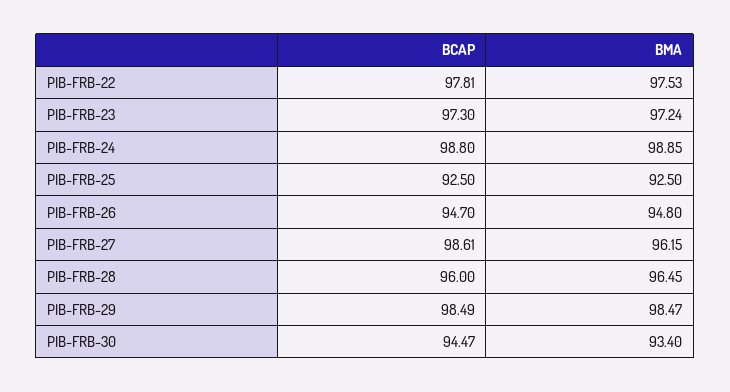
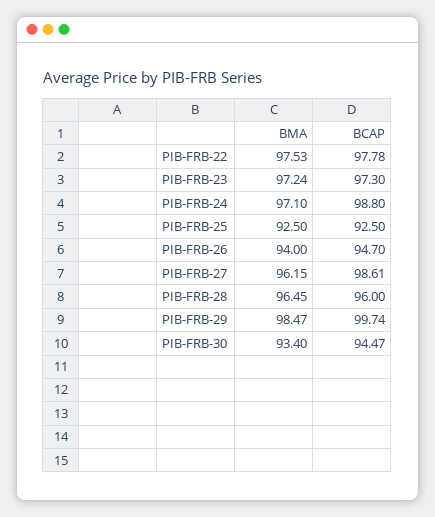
  {
    "BCAP": {
-     "PIB-FRB-22": 97.81,
+     "PIB-FRB-22": 97.78,
      "PIB-FRB-23": 97.3,
      "PIB-FRB-24": 98.8,
      "PIB-FRB-25": 92.5,
      "PIB-FRB-26": 94.7,
      "PIB-FRB-27": 98.61,
      "PIB-FRB-28": 96,
-     "PIB-FRB-29": 98.49,
+     "PIB-FRB-29": 99.74,
      "PIB-FRB-30": 94.47
    },
    "BMA": {
      "PIB-FRB-22": 97.53,
      "PIB-FRB-23": 97.24,
-     "PIB-FRB-24": 98.85,
+     "PIB-FRB-24": 97.1,
      "PIB-FRB-25": 92.5,
-     "PIB-FRB-26": 94.8,
+     "PIB-FRB-26": 94,
      "PIB-FRB-27": 96.15,
      "PIB-FRB-28": 96.45,
      "PIB-FRB-29": 98.47,
      "PIB-FRB-30": 93.4
    }
  }

